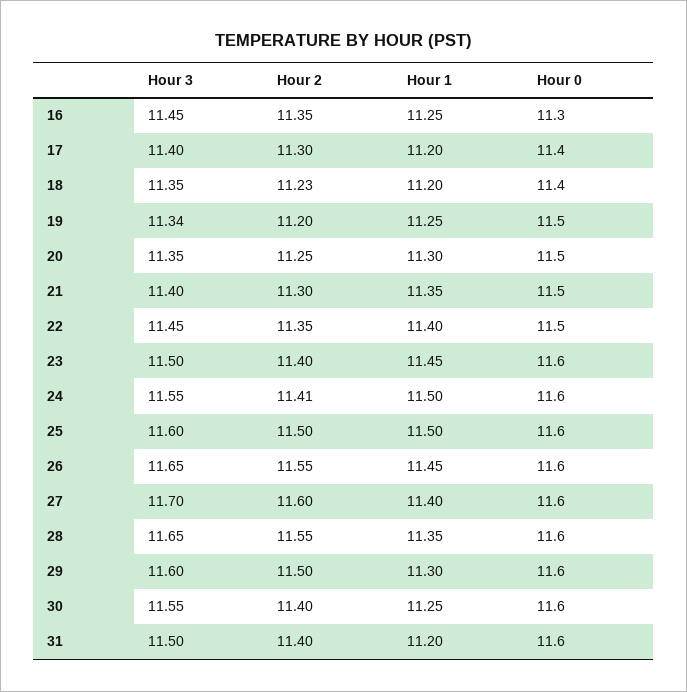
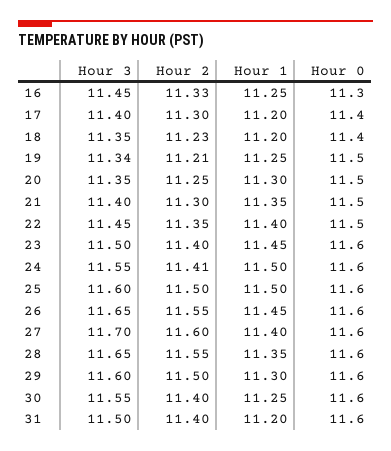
  {
    "Hour 3": {
      "16": 11.45,
      "17": 11.4,
      "18": 11.35,
      "19": 11.34,
      "20": 11.35,
      "21": 11.4,
      "22": 11.45,
      "23": 11.5,
      "24": 11.55,
      "25": 11.6,
      "26": 11.65,
      "27": 11.7,
      "28": 11.65,
      "29": 11.6,
      "30": 11.55,
      "31": 11.5
    },
    "Hour 2": {
-     "16": 11.35,
+     "16": 11.33,
      "17": 11.3,
      "18": 11.23,
-     "19": 11.2,
+     "19": 11.21,
      "20": 11.25,
      "21": 11.3,
      "22": 11.35,
      "23": 11.4,
      "24": 11.41,
      "25": 11.5,
      "26": 11.55,
      "27": 11.6,
      "28": 11.55,
      "29": 11.5,
      "30": 11.4,
      "31": 11.4
    },
    "Hour 1": {
      "16": 11.25,
      "17": 11.2,
      "18": 11.2,
      "19": 11.25,
      "20": 11.3,
      "21": 11.35,
      "22": 11.4,
      "23": 11.45,
      "24": 11.5,
      "25": 11.5,
      "26": 11.45,
      "27": 11.4,
      "28": 11.35,
      "29": 11.3,
      "30": 11.25,
      "31": 11.2
    },
    "Hour 0": {
      "16": 11.3,
      "17": 11.4,
      "18": 11.4,
      "19": 11.5,
      "20": 11.5,
      "21": 11.5,
      "22": 11.5,
      "23": 11.6,
      "24": 11.6,
      "25": 11.6,
      "26": 11.6,
      "27": 11.6,
      "28": 11.6,
      "29": 11.6,
      "30": 11.6,
      "31": 11.6
    }
  }

